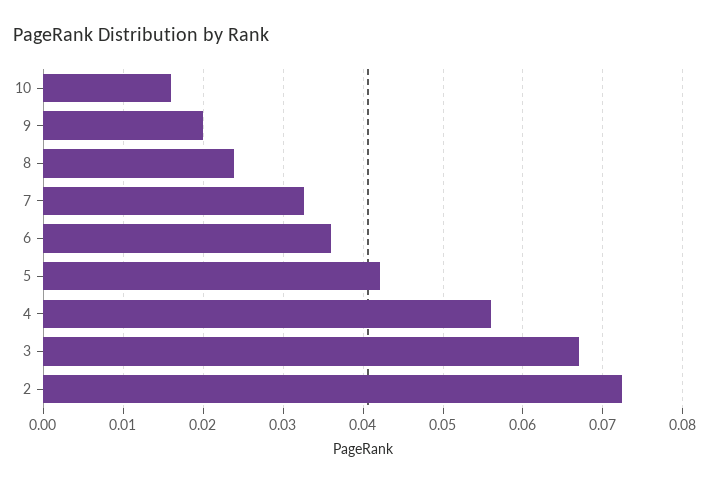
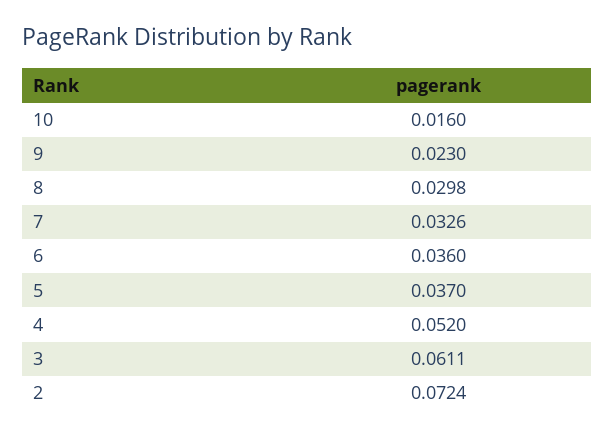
  {
    "10": 0.016,
-   "9": 0.02,
+   "9": 0.023,
-   "8": 0.024,
+   "8": 0.0298,
    "7": 0.0326,
    "6": 0.036,
-   "5": 0.042,
+   "5": 0.037,
-   "4": 0.056,
+   "4": 0.052,
-   "3": 0.067,
+   "3": 0.0611,
    "2": 0.0724
  }

